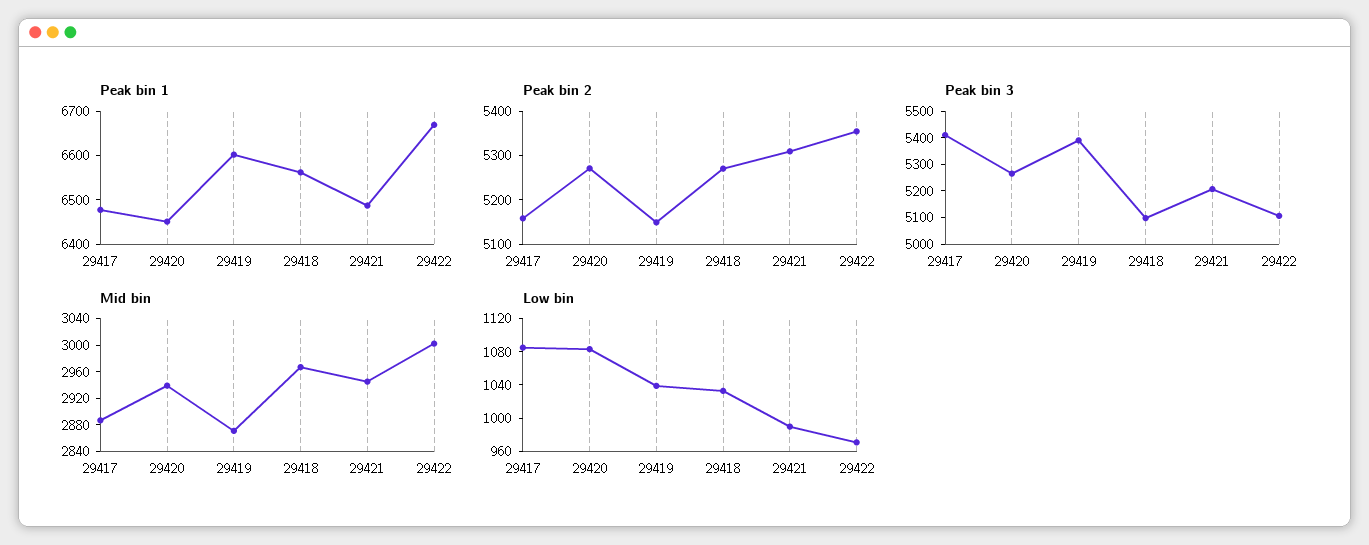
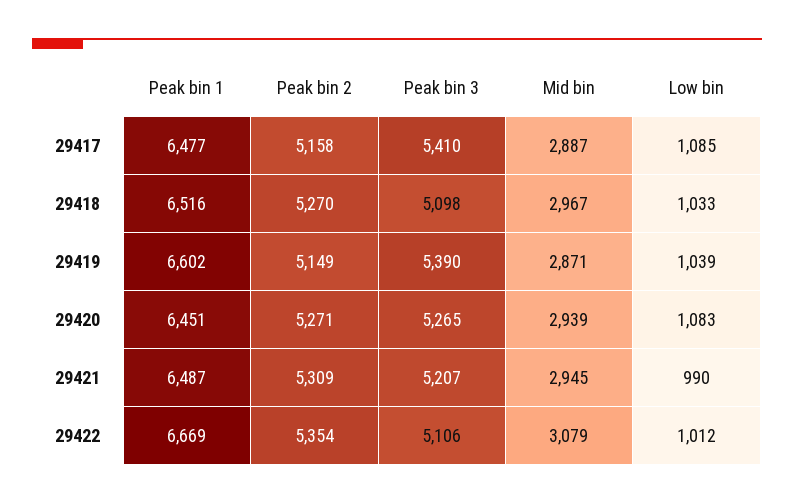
  {
    "Peak bin 1": {
      "29417": 6477,
      "29420": 6451,
      "29419": 6602,
-     "29418": 6560,
+     "29418": 6516,
      "29421": 6487,
      "29422": 6669
    },
    "Peak bin 2": {
      "29417": 5158,
      "29420": 5271,
      "29419": 5149,
      "29418": 5270,
      "29421": 5309,
      "29422": 5354
    },
    "Peak bin 3": {
      "29417": 5410,
      "29420": 5265,
      "29419": 5390,
      "29418": 5098,
      "29421": 5207,
      "29422": 5106
    },
    "Mid bin": {
      "29417": 2887,
      "29420": 2939,
      "29419": 2871,
      "29418": 2967,
      "29421": 2945,
-     "29422": 3000
+     "29422": 3079
    },
    "Low bin": {
      "29417": 1085,
      "29420": 1083,
      "29419": 1039,
      "29418": 1033,
      "29421": 990,
-     "29422": 970
+     "29422": 1012
    }
  }

